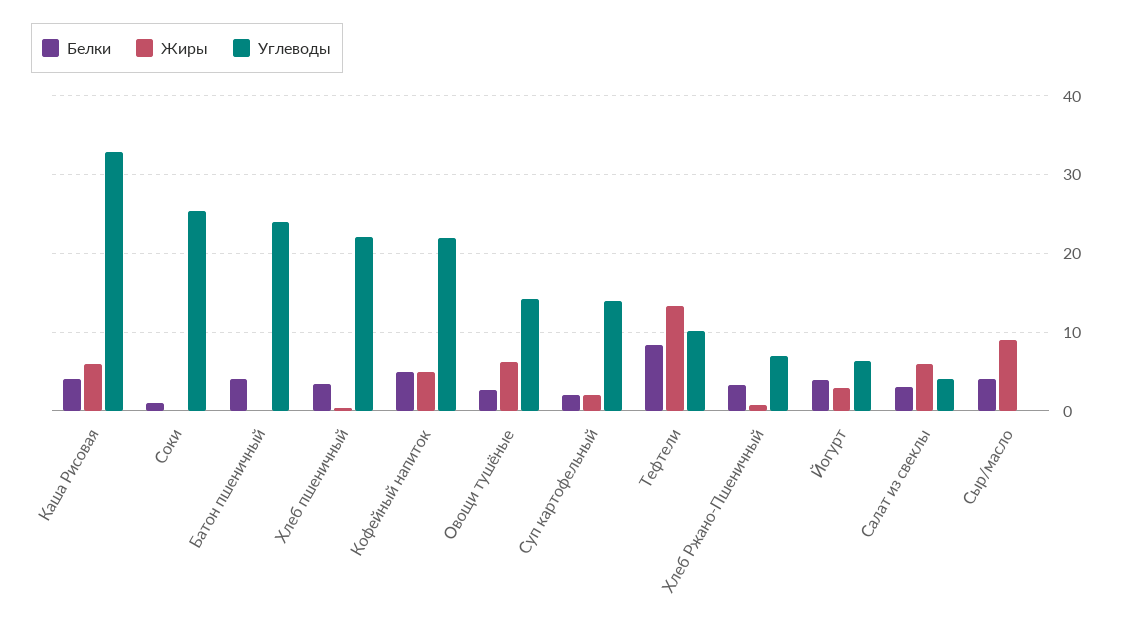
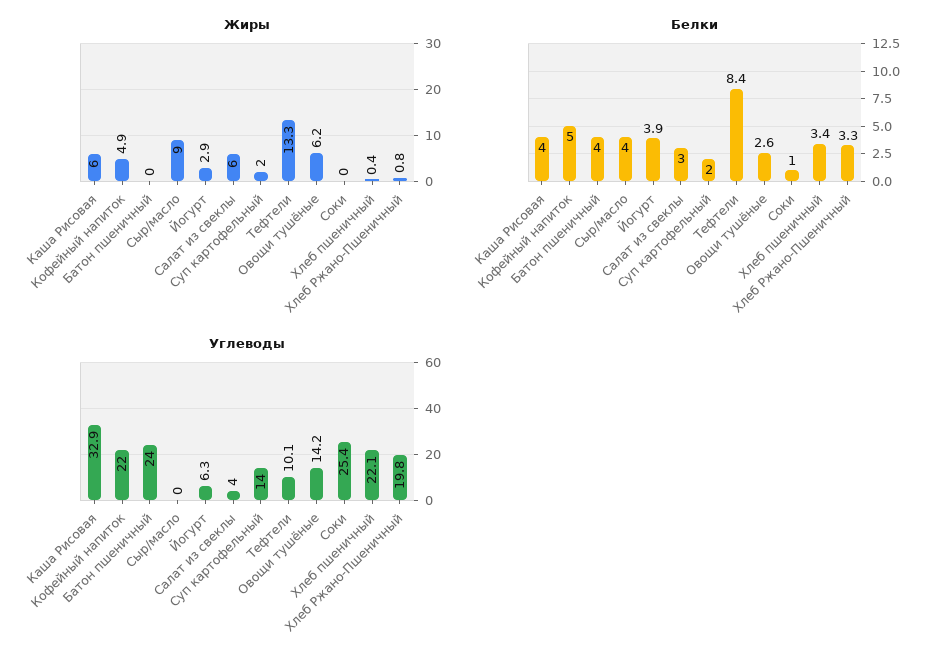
  {
    "Белки": {
      "Каша Рисовая": 4,
      "Соки": 1,
      "Батон пшеничный": 4,
      "Хлеб пшеничный": 3.4,
      "Кофейный напиток": 5,
      "Овощи тушёные": 2.6,
      "Суп картофельный": 2,
      "Тефтели": 8.4,
      "Хлеб Ржано-Пшеничный": 3.3,
      "Йогурт": 3.9,
      "Салат из свеклы": 3,
      "Сыр/масло": 4
    },
    "Жиры": {
      "Каша Рисовая": 6,
      "Соки": 0,
      "Батон пшеничный": 0,
      "Хлеб пшеничный": 0.4,
      "Кофейный напиток": 4.9,
      "Овощи тушёные": 6.2,
      "Суп картофельный": 2,
      "Тефтели": 13.3,
      "Хлеб Ржано-Пшеничный": 0.8,
      "Йогурт": 2.9,
      "Салат из свеклы": 6,
      "Сыр/масло": 9
    },
    "Углеводы": {
      "Каша Рисовая": 32.9,
      "Соки": 25.4,
      "Батон пшеничный": 24,
      "Хлеб пшеничный": 22.1,
      "Кофейный напиток": 22,
      "Овощи тушёные": 14.2,
      "Суп картофельный": 14,
      "Тефтели": 10.1,
-     "Хлеб Ржано-Пшеничный": 7,
+     "Хлеб Ржано-Пшеничный": 19.8,
      "Йогурт": 6.3,
      "Салат из свеклы": 4,
      "Сыр/масло": 0
    }
  }

